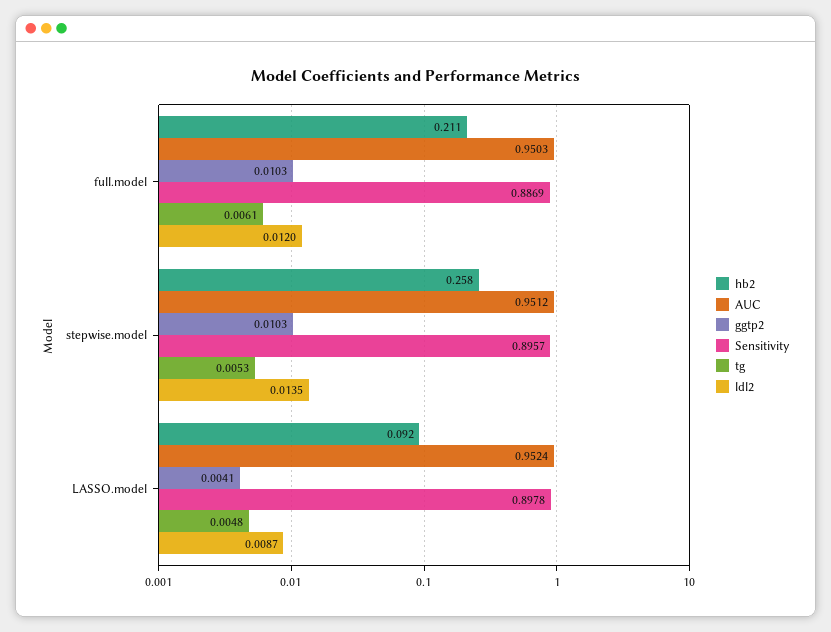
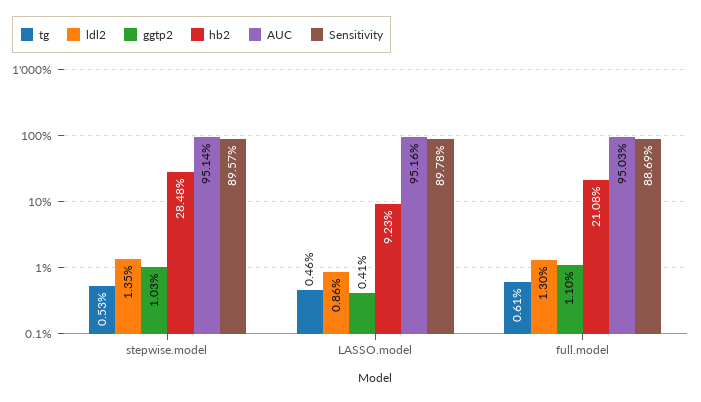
  {
    "hb2": {
      "full.model": 0.2108,
-     "stepwise.model": 0.258,
+     "stepwise.model": 0.2848,
      "LASSO.model": 0.0923
    },
    "AUC": {
      "full.model": 0.9503,
-     "stepwise.model": 0.9512,
+     "stepwise.model": 0.9514,
-     "LASSO.model": 0.9524
+     "LASSO.model": 0.9516
    },
    "ggtp2": {
-     "full.model": 0.0103,
+     "full.model": 0.011,
      "stepwise.model": 0.0103,
      "LASSO.model": 0.0041
    },
    "Sensitivity": {
      "full.model": 0.8869,
      "stepwise.model": 0.8957,
      "LASSO.model": 0.8978
    },
    "tg": {
      "full.model": 0.0061,
      "stepwise.model": 0.0053,
-     "LASSO.model": 0.0048
+     "LASSO.model": 0.0046
    },
    "ldl2": {
-     "full.model": 0.012,
+     "full.model": 0.013,
      "stepwise.model": 0.0135,
-     "LASSO.model": 0.0087
+     "LASSO.model": 0.0086
    }
  }

